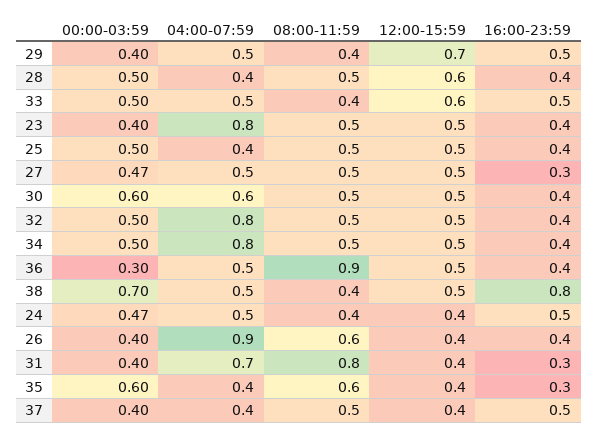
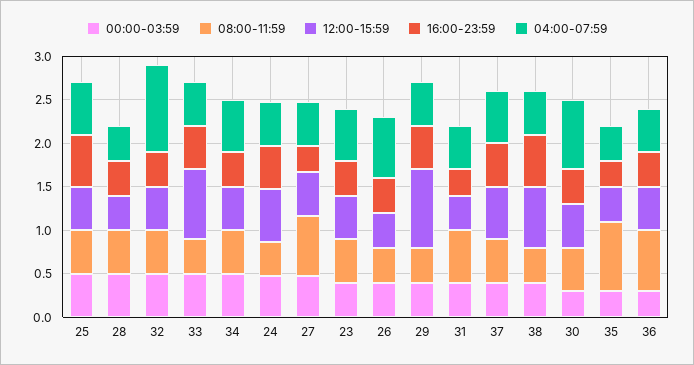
  {
    "00:00-03:59": {
      "29": 0.4,
      "28": 0.5,
      "33": 0.5,
      "23": 0.4,
      "25": 0.5,
      "27": 0.47,
-     "30": 0.6,
+     "30": 0.3,
      "32": 0.5,
      "34": 0.5,
      "36": 0.3,
-     "38": 0.7,
+     "38": 0.4,
      "24": 0.47,
      "26": 0.4,
      "31": 0.4,
-     "35": 0.6,
+     "35": 0.3,
      "37": 0.4
    },
    "04:00-07:59": {
      "29": 0.5,
      "28": 0.4,
      "33": 0.5,
-     "23": 0.8,
+     "23": 0.6,
-     "25": 0.4,
+     "25": 0.6,
      "27": 0.5,
-     "30": 0.6,
+     "30": 0.8,
-     "32": 0.8,
+     "32": 1,
-     "34": 0.8,
+     "34": 0.6,
      "36": 0.5,
      "38": 0.5,
      "24": 0.5,
-     "26": 0.9,
+     "26": 0.7,
-     "31": 0.7,
+     "31": 0.5,
      "35": 0.4,
-     "37": 0.4
+     "37": 0.6
    },
    "08:00-11:59": {
      "29": 0.4,
      "28": 0.5,
      "33": 0.4,
      "23": 0.5,
      "25": 0.5,
-     "27": 0.5,
+     "27": 0.7,
      "30": 0.5,
      "32": 0.5,
      "34": 0.5,
-     "36": 0.9,
+     "36": 0.7,
      "38": 0.4,
      "24": 0.4,
-     "26": 0.6,
+     "26": 0.4,
-     "31": 0.8,
+     "31": 0.6,
-     "35": 0.6,
+     "35": 0.8,
      "37": 0.5
    },
    "12:00-15:59": {
-     "29": 0.7,
+     "29": 0.9,
-     "28": 0.6,
+     "28": 0.4,
-     "33": 0.6,
+     "33": 0.8,
      "23": 0.5,
      "25": 0.5,
      "27": 0.5,
      "30": 0.5,
      "32": 0.5,
      "34": 0.5,
      "36": 0.5,
-     "38": 0.5,
+     "38": 0.7,
-     "24": 0.4,
+     "24": 0.6,
      "26": 0.4,
      "31": 0.4,
      "35": 0.4,
-     "37": 0.4
+     "37": 0.6
    },
    "16:00-23:59": {
      "29": 0.5,
      "28": 0.4,
      "33": 0.5,
      "23": 0.4,
-     "25": 0.4,
+     "25": 0.6,
      "27": 0.3,
      "30": 0.4,
      "32": 0.4,
      "34": 0.4,
      "36": 0.4,
-     "38": 0.8,
+     "38": 0.6,
      "24": 0.5,
      "26": 0.4,
      "31": 0.3,
      "35": 0.3,
      "37": 0.5
    }
  }

